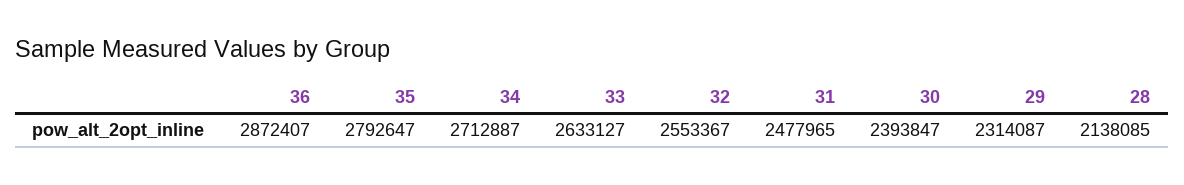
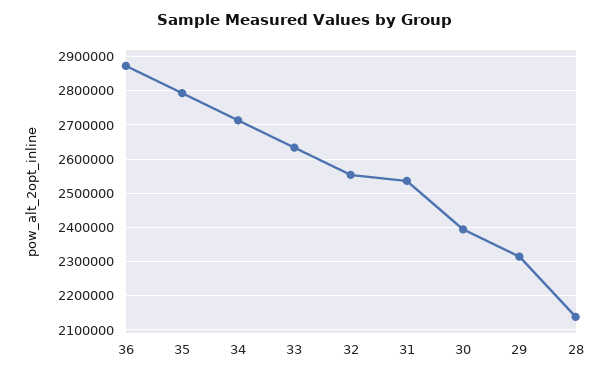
  {
    "36": 2872407,
    "35": 2792647,
    "34": 2712887,
    "33": 2633127,
    "32": 2553367,
-   "31": 2477965,
+   "31": 2540000,
    "30": 2393847,
    "29": 2314087,
    "28": 2138085
  }

